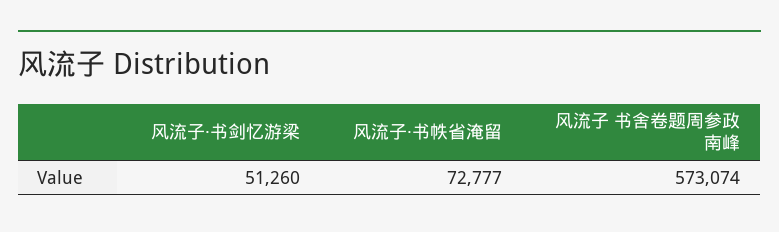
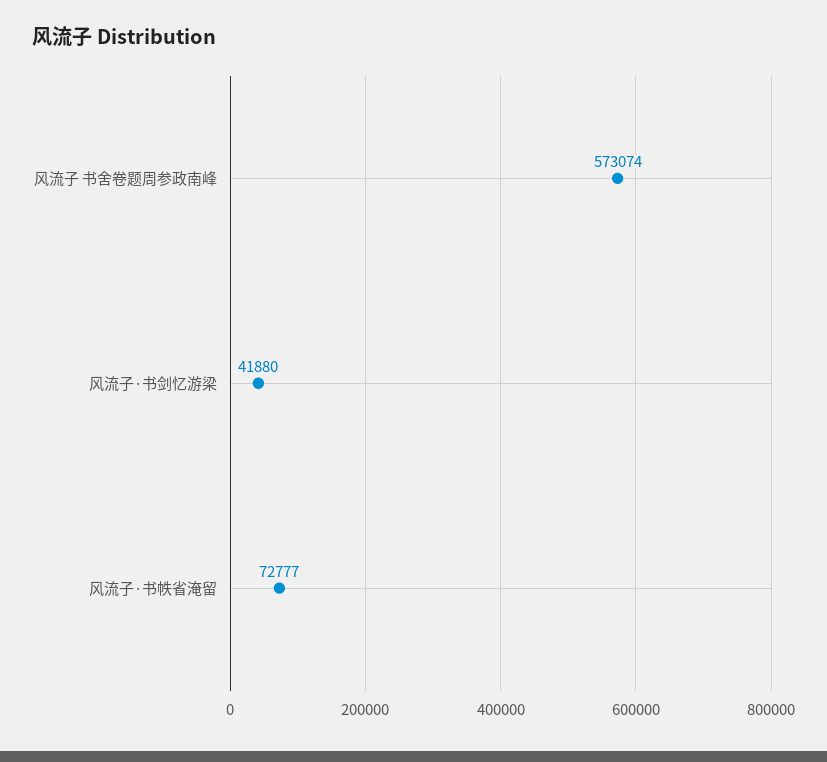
  {
-   "风流子·书剑忆游梁": 51260,
+   "风流子·书剑忆游梁": 41880,
    "风流子·书帙省淹留": 72777,
    "风流子 书舍卷题周参政南峰": 573074
  }

